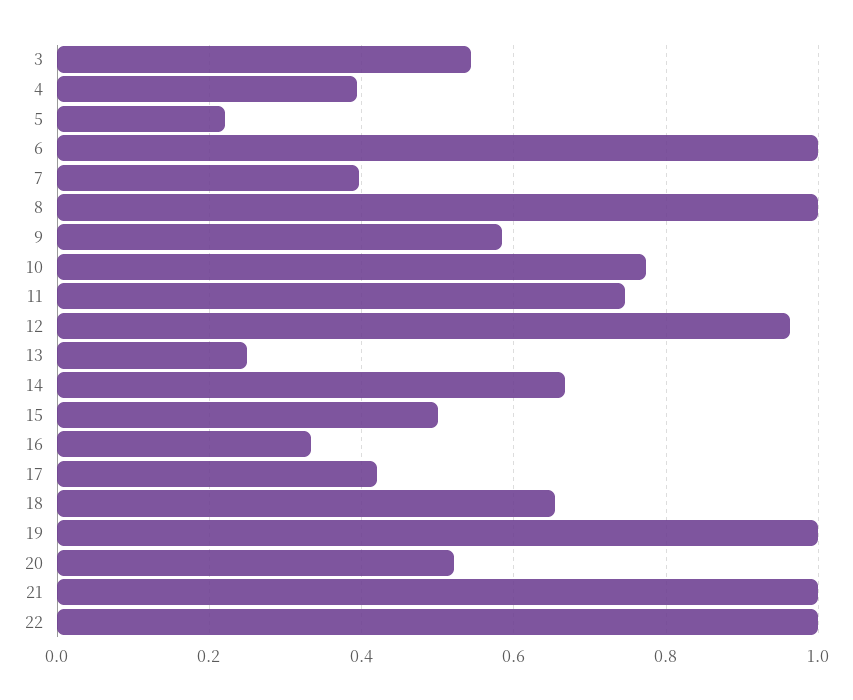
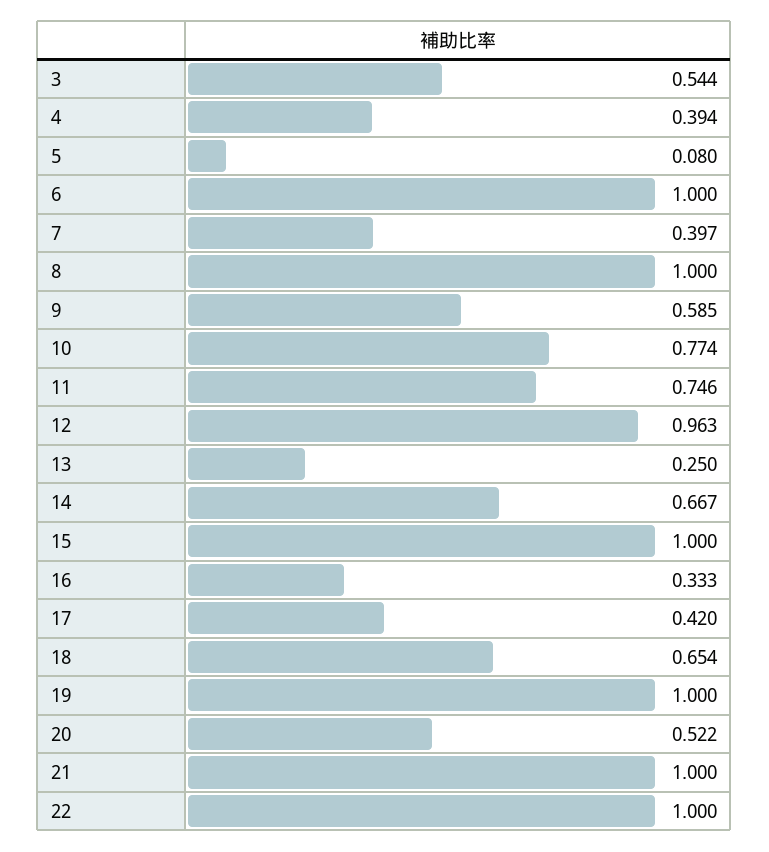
  {
    "3": 0.544,
    "4": 0.394,
-   "5": 0.22,
+   "5": 0.08,
    "6": 1,
    "7": 0.397,
    "8": 1,
    "9": 0.585,
    "10": 0.774,
    "11": 0.746,
    "12": 0.963,
    "13": 0.25,
    "14": 0.667,
-   "15": 0.5,
+   "15": 1,
    "16": 0.333,
    "17": 0.42,
    "18": 0.654,
    "19": 1,
    "20": 0.522,
    "21": 1,
    "22": 1
  }

